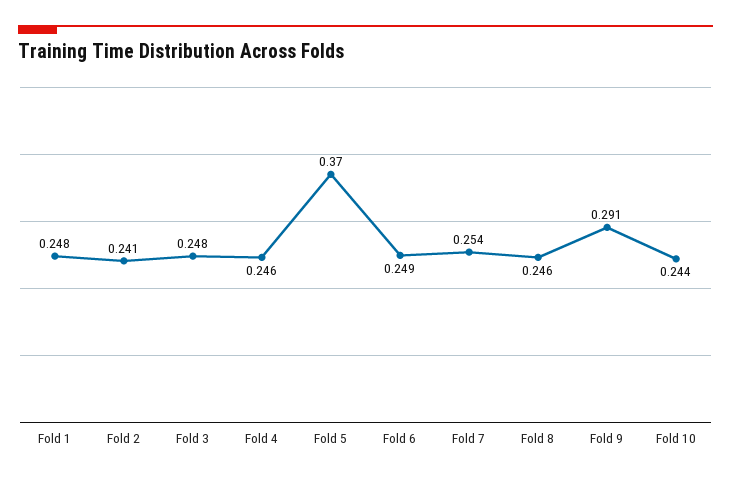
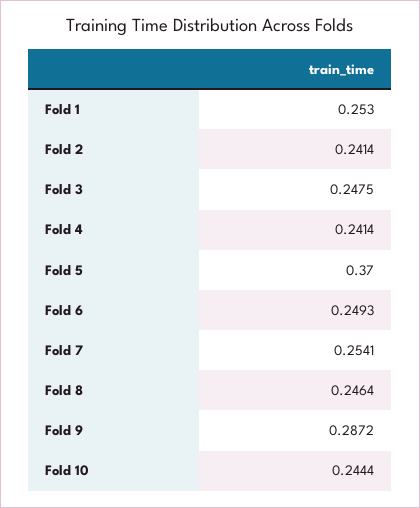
  {
-   "Fold 1": 0.248,
+   "Fold 1": 0.253,
    "Fold 2": 0.2414,
    "Fold 3": 0.2475,
-   "Fold 4": 0.246,
+   "Fold 4": 0.2414,
    "Fold 5": 0.37,
    "Fold 6": 0.2493,
    "Fold 7": 0.2541,
    "Fold 8": 0.2464,
-   "Fold 9": 0.291,
+   "Fold 9": 0.2872,
    "Fold 10": 0.2444
  }

